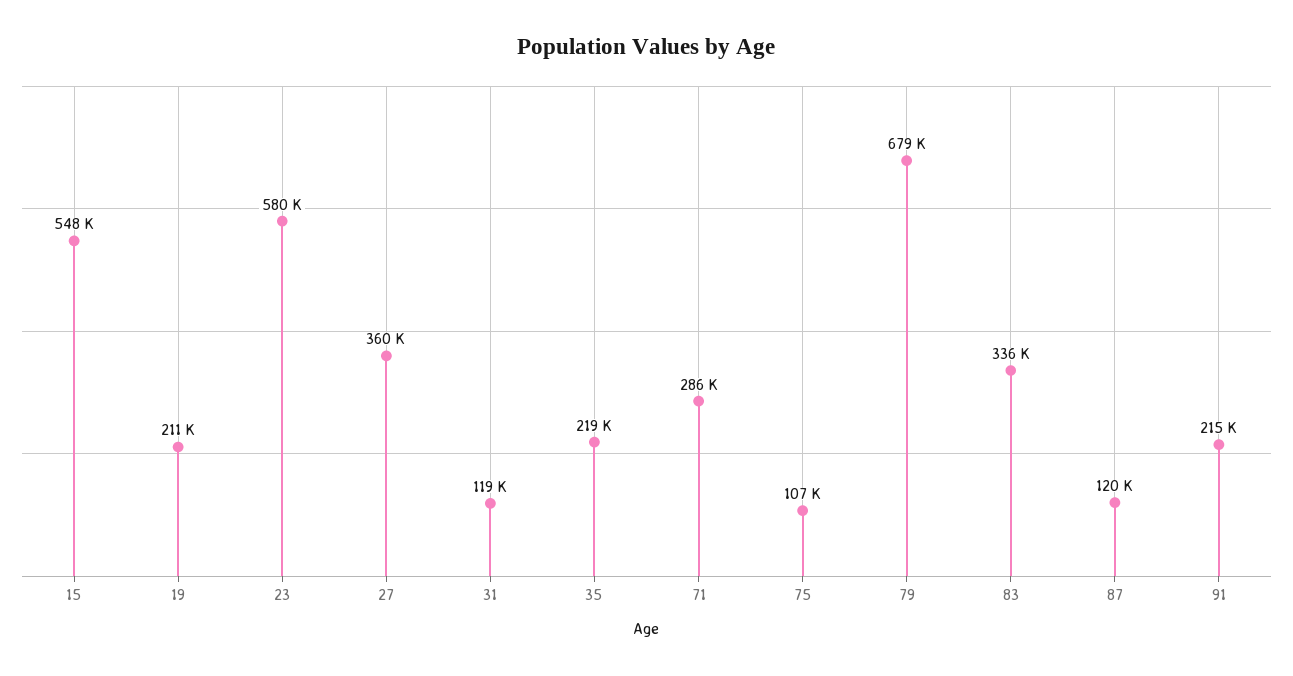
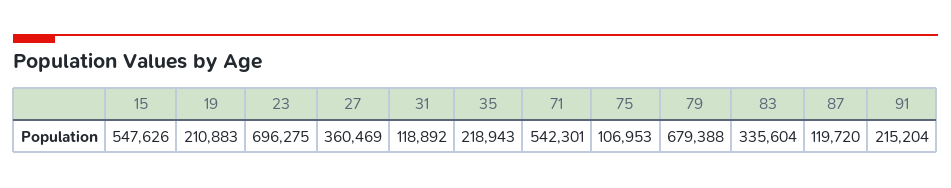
  {
    "15": 547626,
    "19": 210883,
-   "23": 580000,
+   "23": 696275,
    "27": 360469,
    "31": 118892,
    "35": 218943,
-   "71": 286000,
+   "71": 542301,
    "75": 106953,
    "79": 679388,
    "83": 335604,
    "87": 119720,
    "91": 215204
  }

